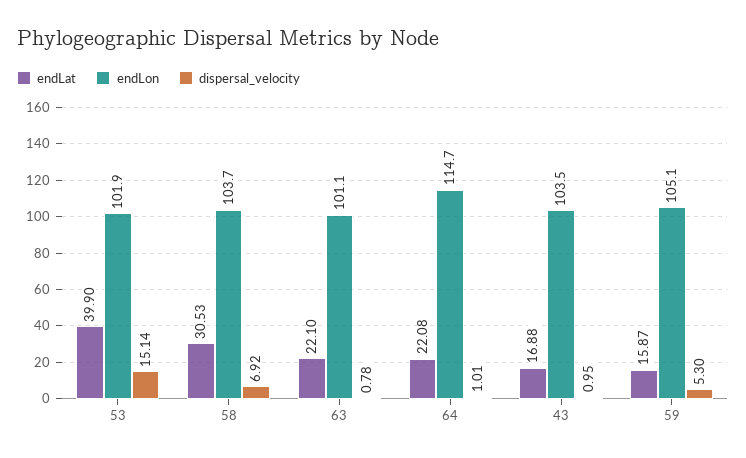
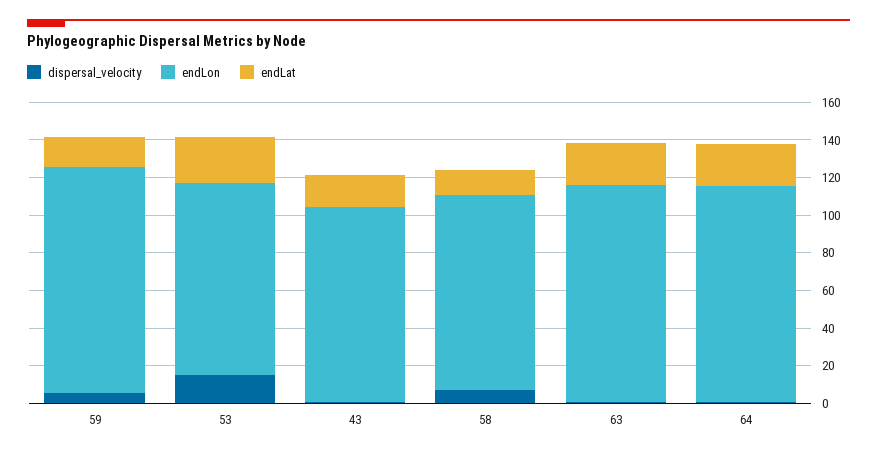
  {
    "endLat": {
-     "53": 39.9,
+     "53": 25,
-     "58": 30.53,
+     "58": 15,
      "63": 22.1,
      "64": 22.08,
      "43": 16.88,
      "59": 15.87
    },
    "endLon": {
      "53": 101.9,
      "58": 103.7,
-     "63": 101.1,
+     "63": 115,
      "64": 114.7,
      "43": 103.5,
-     "59": 105.1
+     "59": 120
    },
    "dispersal_velocity": {
      "53": 15.14,
      "58": 6.92,
      "63": 0.78,
      "64": 1.01,
      "43": 0.95,
      "59": 5.3
    }
  }

